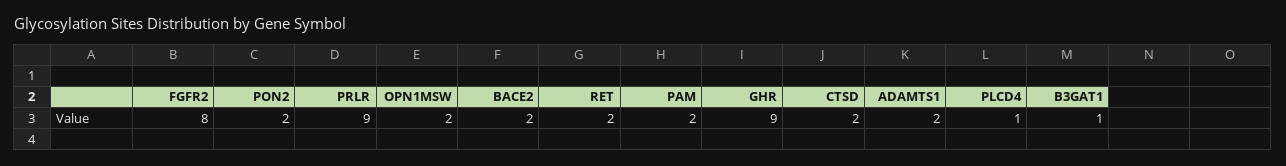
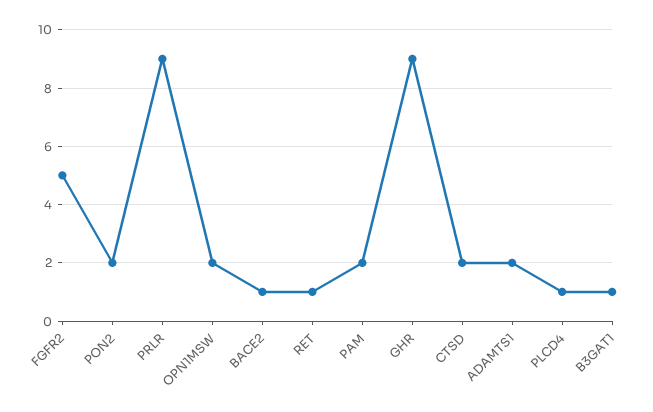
  {
-   "FGFR2": 8,
+   "FGFR2": 5,
    "PON2": 2,
    "PRLR": 9,
    "OPN1MSW": 2,
-   "BACE2": 2,
+   "BACE2": 1,
-   "RET": 2,
+   "RET": 1,
    "PAM": 2,
    "GHR": 9,
    "CTSD": 2,
    "ADAMTS1": 2,
    "PLCD4": 1,
    "B3GAT1": 1
  }

